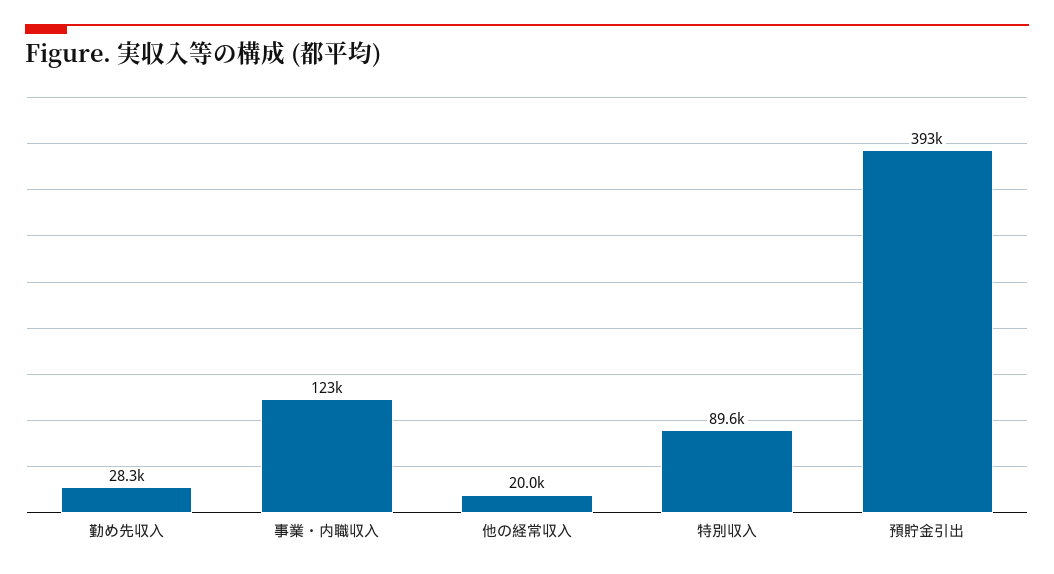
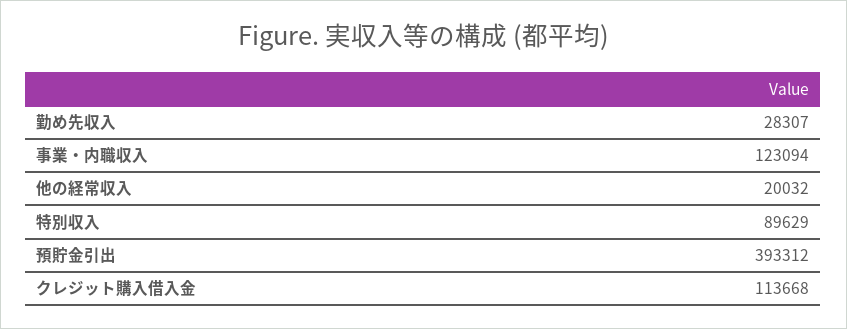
  {
    "勤め先収入": 28307,
    "事業・内職収入": 123094,
    "他の経常収入": 20032,
    "特別収入": 89629,
-   "預貯金引出": 393312
+   "預貯金引出": 393312,
+   "クレジット購入借入金": 113668
  }

